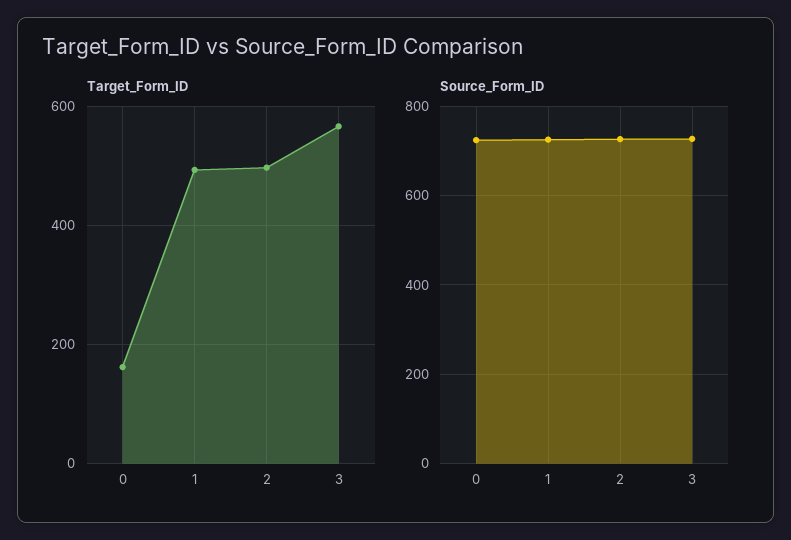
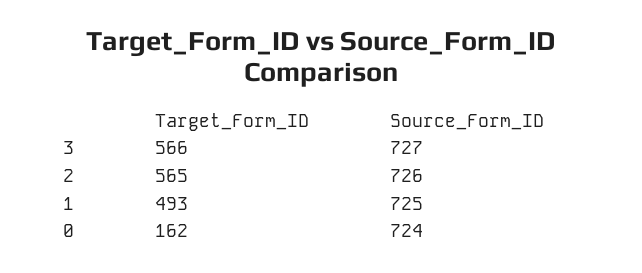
  {
    "Target_Form_ID": {
      "0": 162,
      "1": 493,
-     "2": 500,
+     "2": 565,
      "3": 566
    },
    "Source_Form_ID": {
      "0": 724,
      "1": 725,
      "2": 726,
      "3": 727
    }
  }

